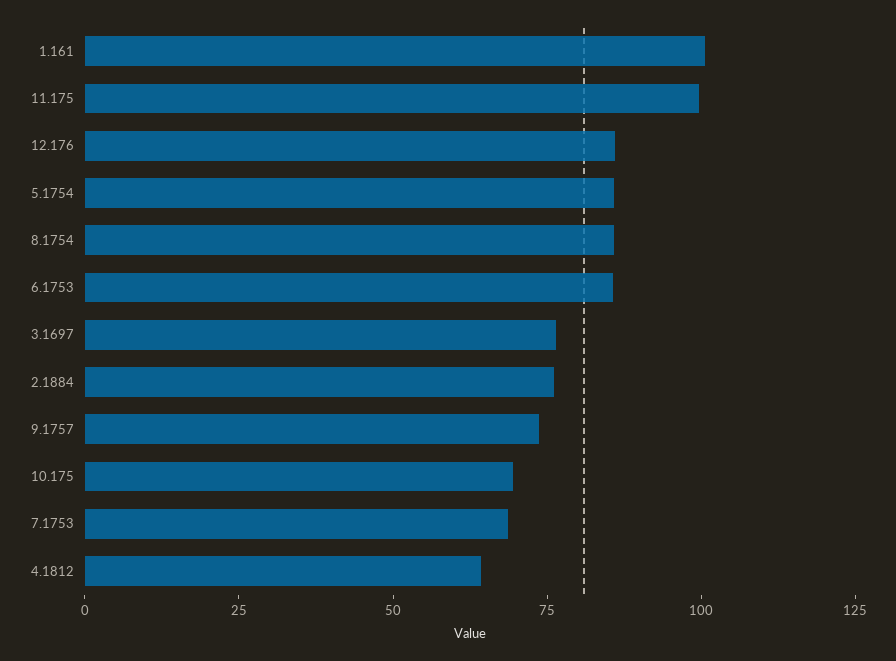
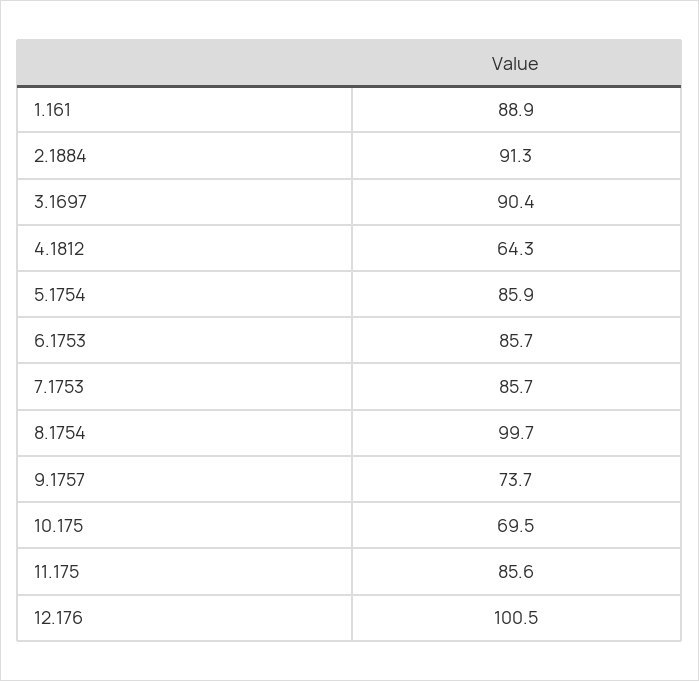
  {
-   "1.161": 100,
+   "1.161": 88.9,
-   "11.175": 100,
+   "11.175": 85.6,
-   "12.176": 85,
+   "12.176": 100.5,
    "5.1754": 85.9,
-   "8.1754": 85,
+   "8.1754": 99.7,
    "6.1753": 85.7,
-   "3.1697": 75,
+   "3.1697": 90.4,
-   "2.1884": 75,
+   "2.1884": 91.3,
    "9.1757": 73.7,
    "10.175": 69.5,
-   "7.1753": 70,
+   "7.1753": 85.7,
    "4.1812": 64.3
  }

